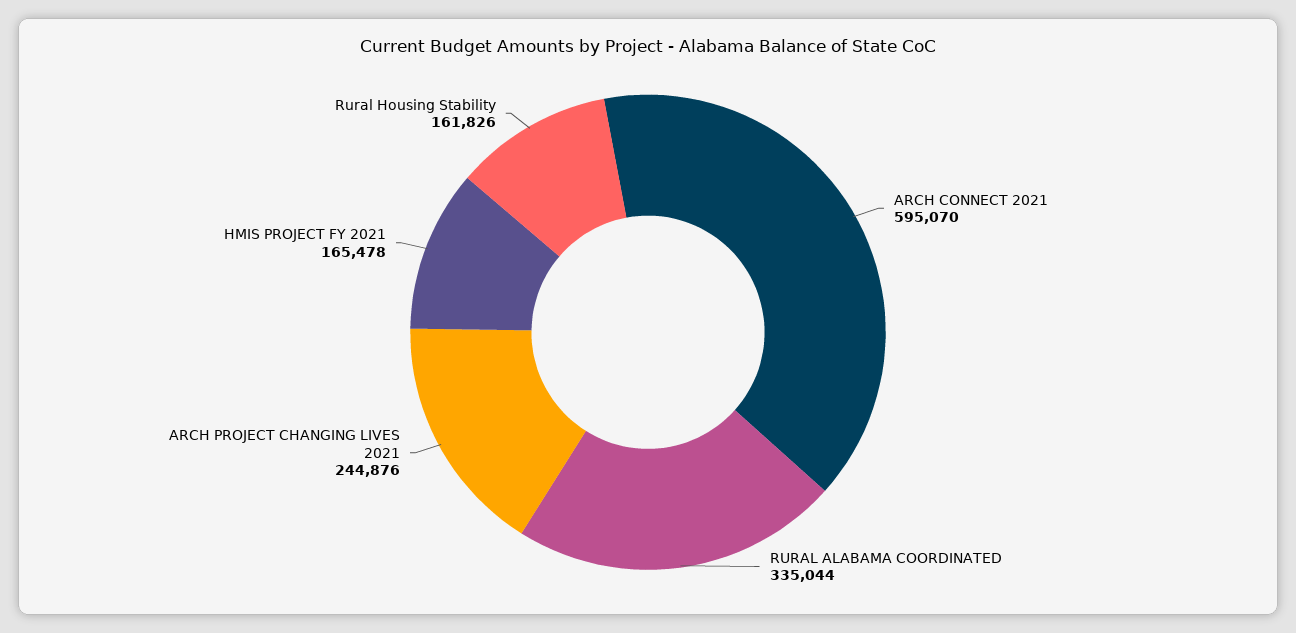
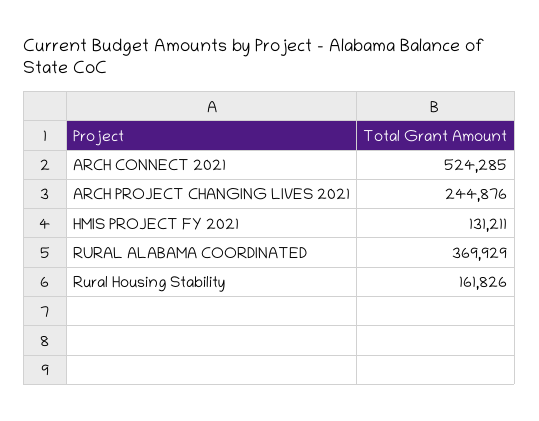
  {
-   "ARCH CONNECT 2021": 595070,
+   "ARCH CONNECT 2021": 524285,
-   "RURAL ALABAMA COORDINATED": 335044,
+   "RURAL ALABAMA COORDINATED": 369929,
    "ARCH PROJECT CHANGING LIVES 2021": 244876,
-   "HMIS PROJECT FY 2021": 165478,
+   "HMIS PROJECT FY 2021": 131211,
    "Rural Housing Stability": 161826
  }

